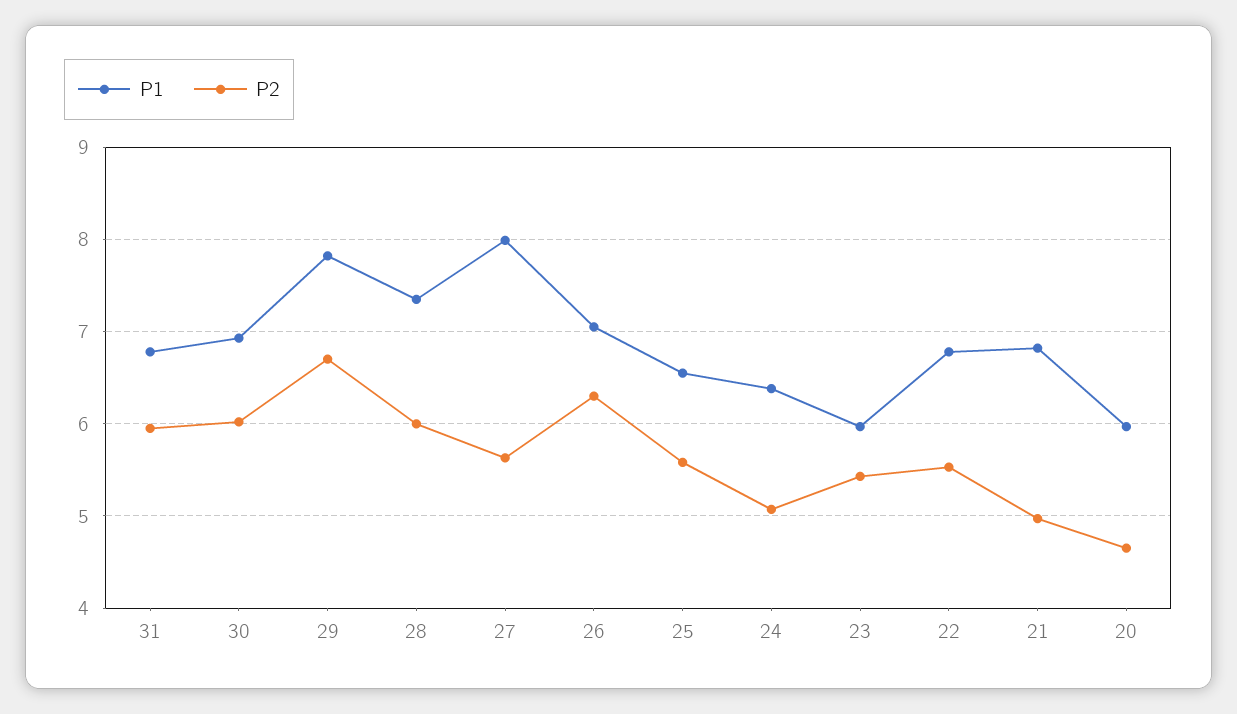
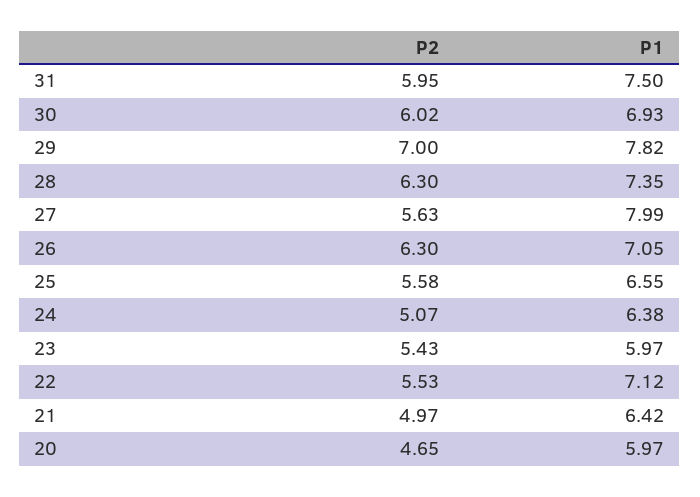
  {
    "P1": {
-     "31": 6.8,
+     "31": 7.5,
      "30": 6.93,
      "29": 7.82,
      "28": 7.35,
      "27": 7.99,
      "26": 7.05,
      "25": 6.55,
      "24": 6.38,
      "23": 5.97,
-     "22": 6.8,
+     "22": 7.12,
-     "21": 6.8,
+     "21": 6.42,
      "20": 5.97
    },
    "P2": {
      "31": 5.95,
      "30": 6.02,
-     "29": 6.7,
+     "29": 7,
-     "28": 6,
+     "28": 6.3,
      "27": 5.63,
      "26": 6.3,
      "25": 5.58,
      "24": 5.07,
      "23": 5.43,
      "22": 5.53,
      "21": 4.97,
      "20": 4.65
    }
  }

